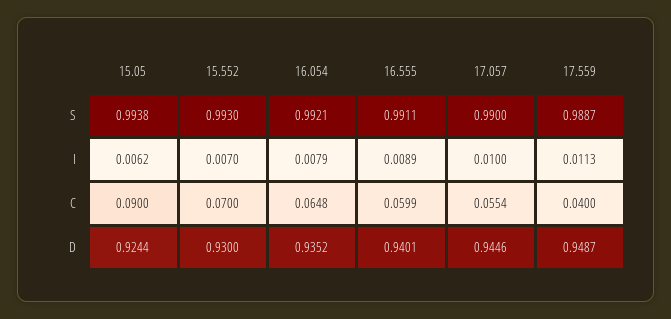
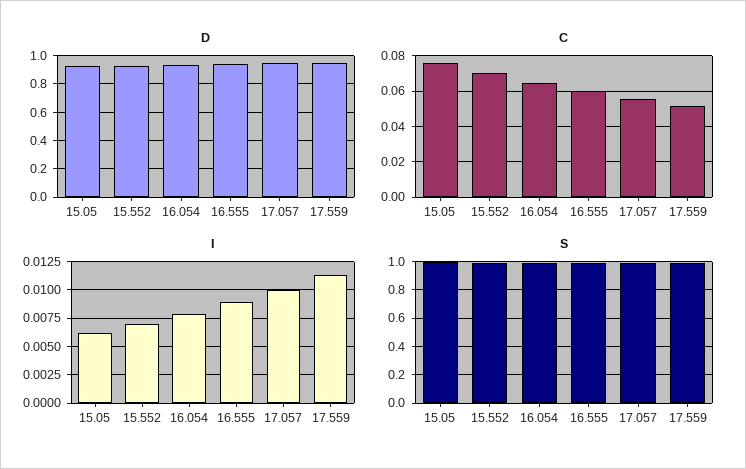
  {
    "S": {
      "15.05": 0.9938,
      "15.552": 0.993,
      "16.054": 0.9921,
      "16.555": 0.9911,
      "17.057": 0.99,
      "17.559": 0.9887
    },
    "I": {
      "15.05": 0.0062,
      "15.552": 0.007,
      "16.054": 0.0079,
      "16.555": 0.0089,
      "17.057": 0.01,
      "17.559": 0.0113
    },
    "C": {
-     "15.05": 0.09,
+     "15.05": 0.075,
      "15.552": 0.07,
      "16.054": 0.0648,
      "16.555": 0.0599,
      "17.057": 0.0554,
-     "17.559": 0.04
+     "17.559": 0.05
    },
    "D": {
      "15.05": 0.9244,
      "15.552": 0.93,
      "16.054": 0.9352,
      "16.555": 0.9401,
      "17.057": 0.9446,
      "17.559": 0.9487
    }
  }

